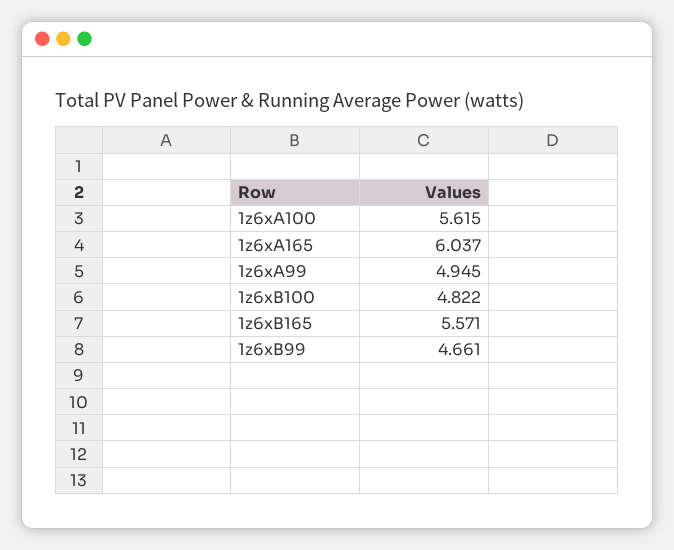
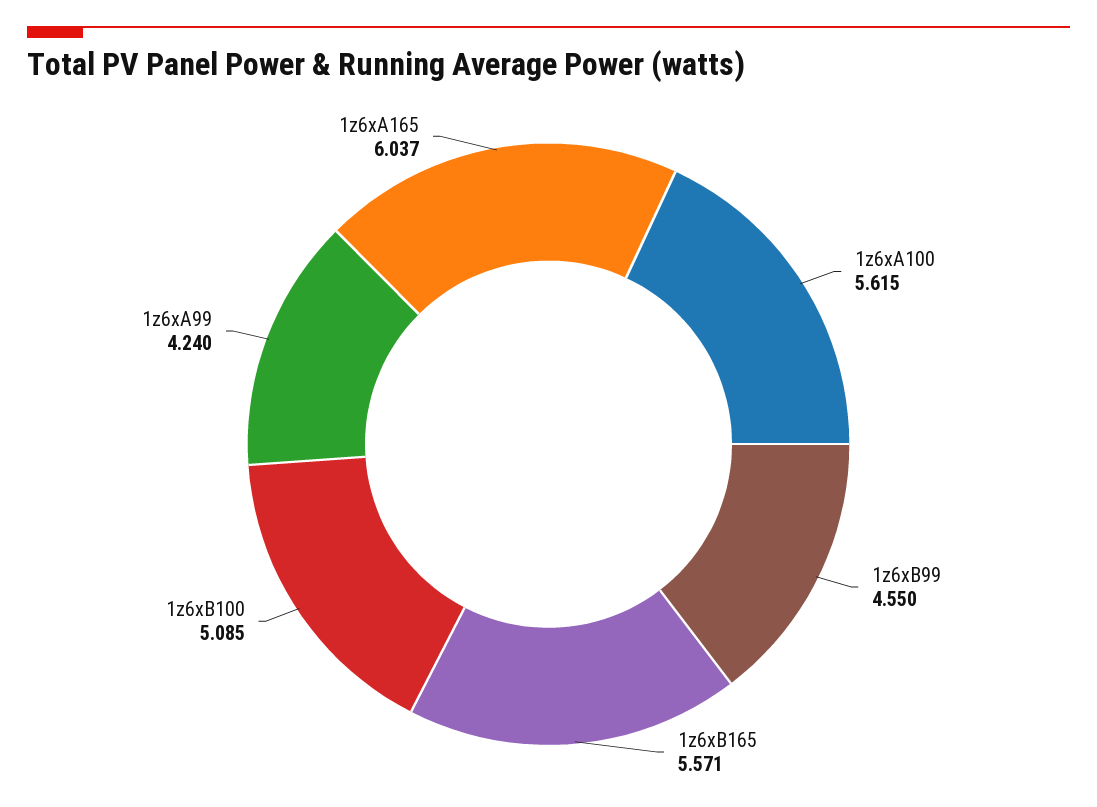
  {
    "1z6xA100": 5.615,
    "1z6xA165": 6.037,
-   "1z6xA99": 4.945,
+   "1z6xA99": 4.24,
-   "1z6xB100": 4.822,
+   "1z6xB100": 5.085,
    "1z6xB165": 5.571,
-   "1z6xB99": 4.661
+   "1z6xB99": 4.55
  }

